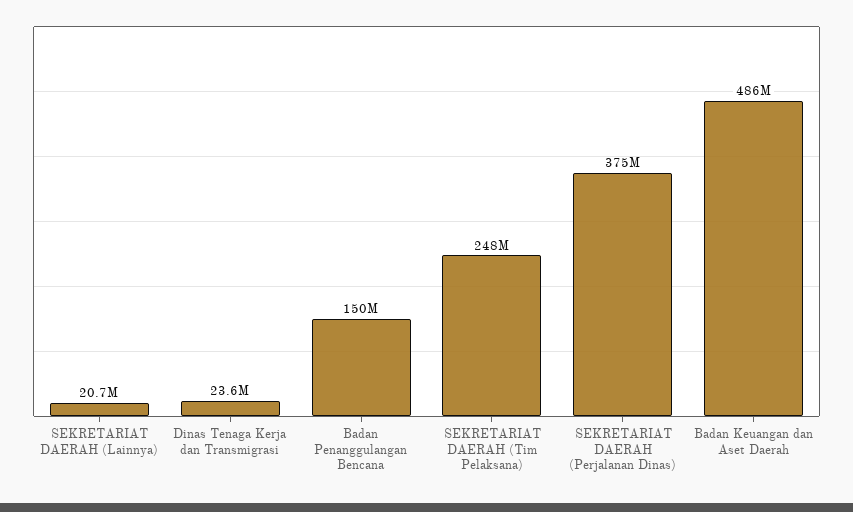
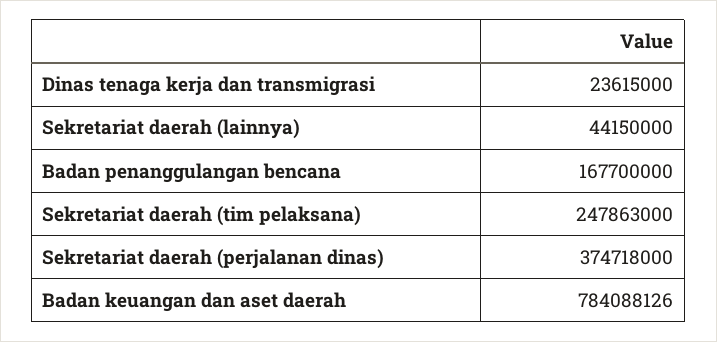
  {
-   "SEKRETARIAT DAERAH (Lainnya)": 20700000,
+   "SEKRETARIAT DAERAH (Lainnya)": 44150000,
    "Dinas Tenaga Kerja dan Transmigrasi": 23615000,
-   "Badan Penanggulangan Bencana": 150000000,
+   "Badan Penanggulangan Bencana": 167700000,
    "SEKRETARIAT DAERAH (Tim Pelaksana)": 247863000,
    "SEKRETARIAT DAERAH (Perjalanan Dinas)": 374718000,
-   "Badan Keuangan dan Aset Daerah": 486000000
+   "Badan Keuangan dan Aset Daerah": 784088126
  }

